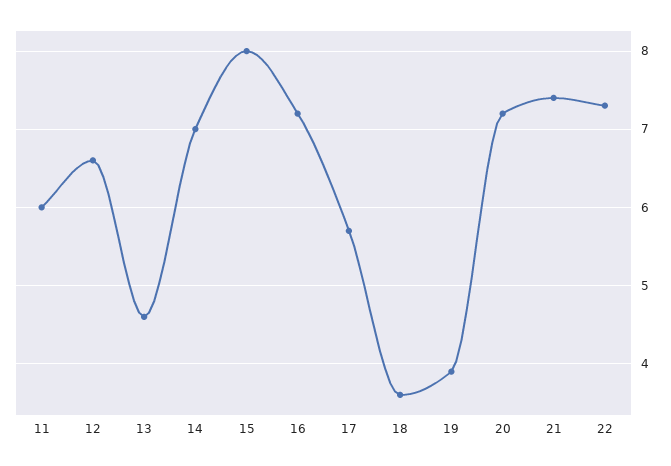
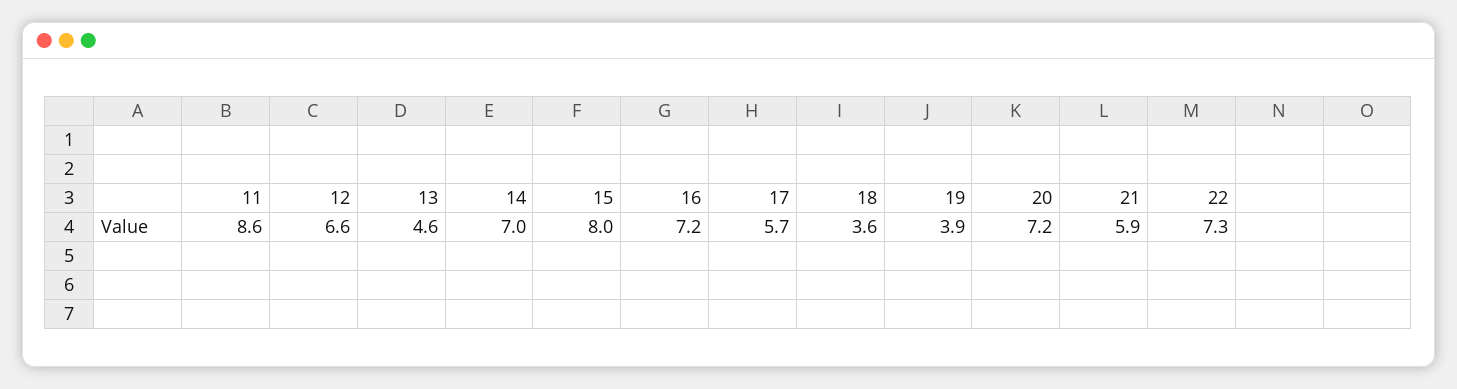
  {
-   "11": 6,
+   "11": 8.6,
    "12": 6.6,
    "13": 4.6,
    "14": 7,
    "15": 8,
    "16": 7.2,
    "17": 5.7,
    "18": 3.6,
    "19": 3.9,
    "20": 7.2,
-   "21": 7.4,
+   "21": 5.9,
    "22": 7.3
  }

